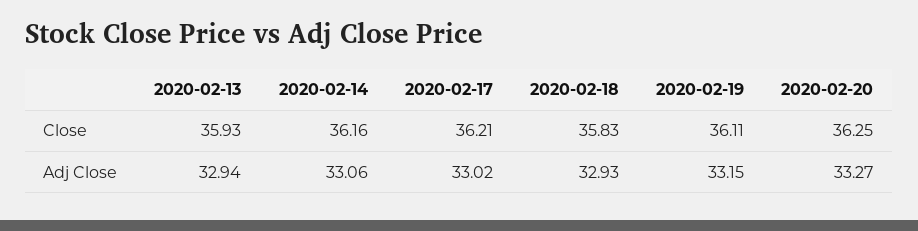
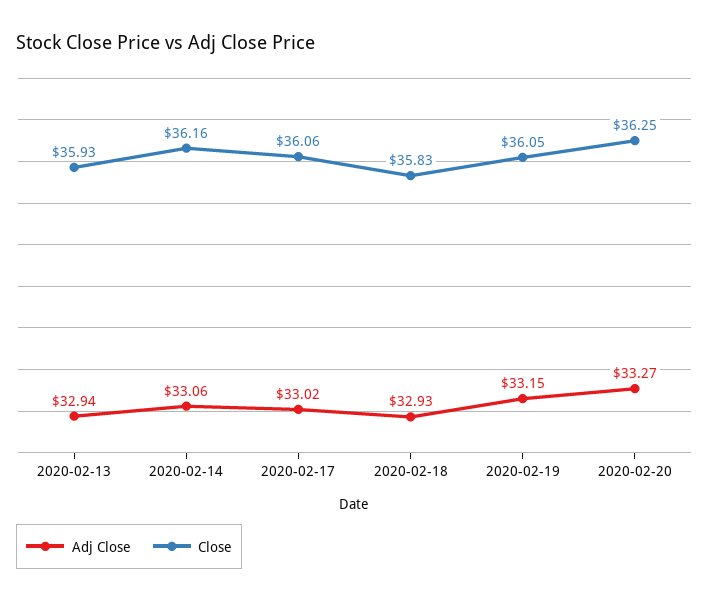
  {
    "Close": {
      "2020-02-13": 35.93,
      "2020-02-14": 36.16,
-     "2020-02-17": 36.21,
+     "2020-02-17": 36.06,
      "2020-02-18": 35.83,
-     "2020-02-19": 36.11,
+     "2020-02-19": 36.05,
      "2020-02-20": 36.25
    },
    "Adj Close": {
      "2020-02-13": 32.94,
      "2020-02-14": 33.06,
      "2020-02-17": 33.02,
      "2020-02-18": 32.93,
      "2020-02-19": 33.15,
      "2020-02-20": 33.27
    }
  }

